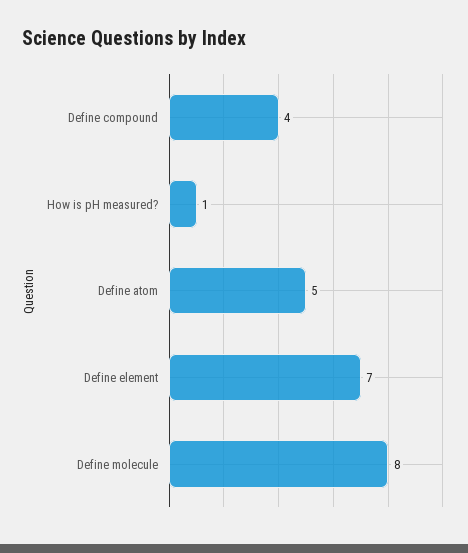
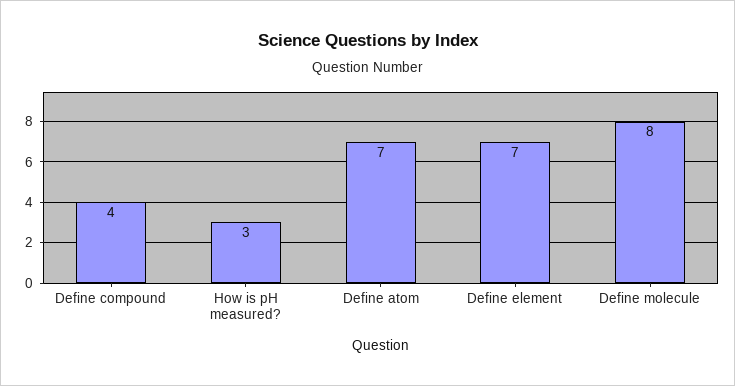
  {
    "Define compound": 4,
-   "How is pH measured?": 1,
+   "How is pH measured?": 3,
-   "Define atom": 5,
+   "Define atom": 7,
    "Define element": 7,
    "Define molecule": 8
  }

